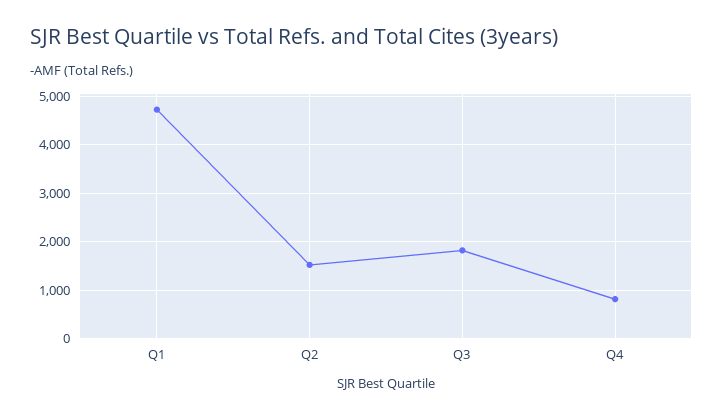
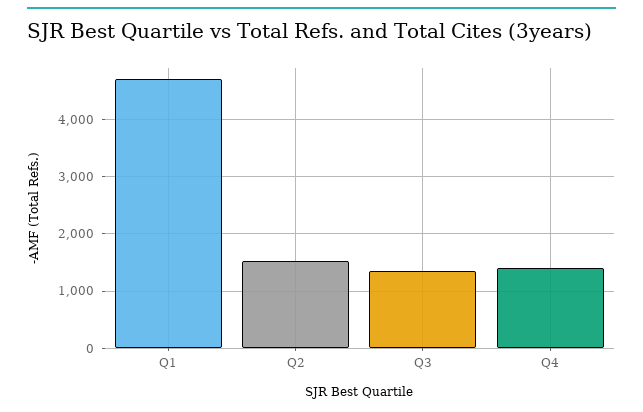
  {
    "Q1": 4800,
    "Q2": 1600,
-   "Q3": 1800,
+   "Q3": 1400,
-   "Q4": 800
+   "Q4": 1400
  }

